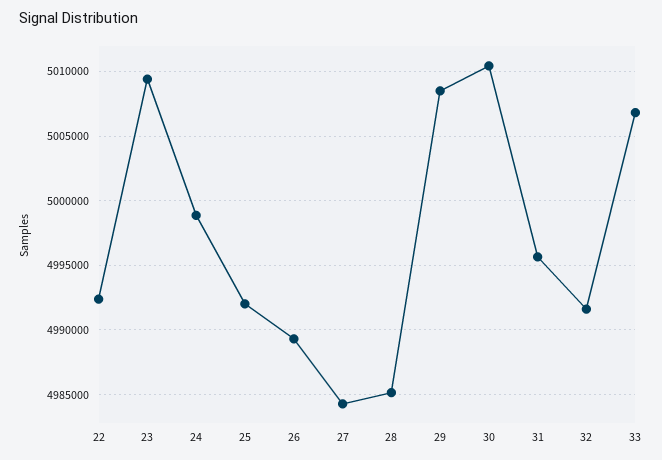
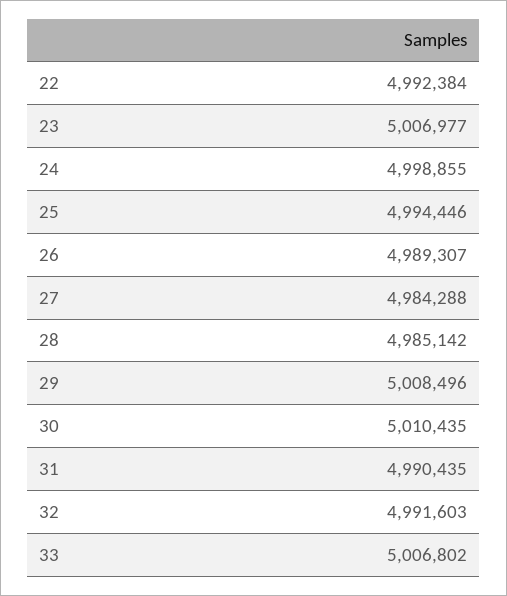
  {
    "22": 4992384,
-   "23": 5009500,
+   "23": 5006977,
    "24": 4998855,
-   "25": 4992000,
+   "25": 4994446,
    "26": 4989307,
    "27": 4984288,
    "28": 4985142,
    "29": 5008496,
    "30": 5010435,
-   "31": 4995500,
+   "31": 4990435,
    "32": 4991603,
    "33": 5006802
  }

